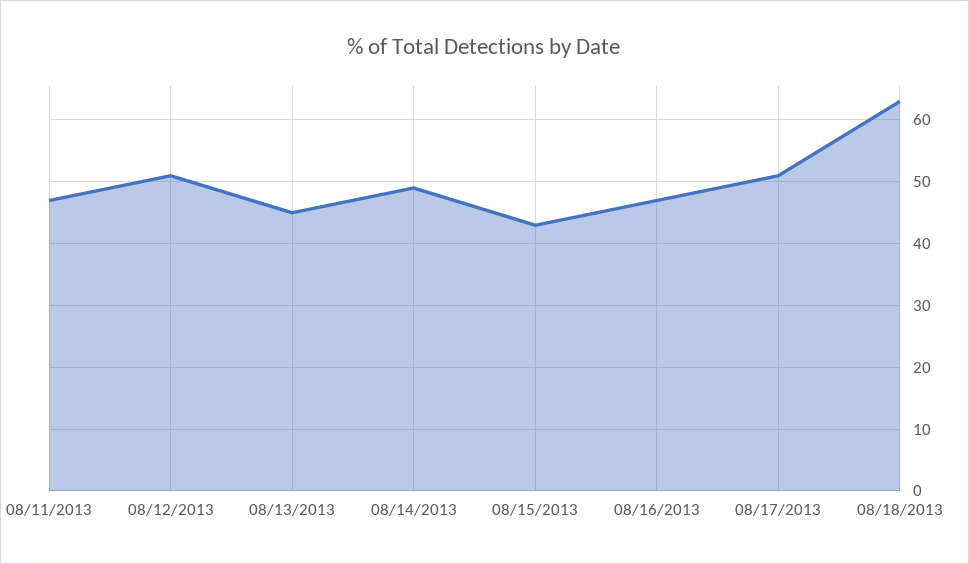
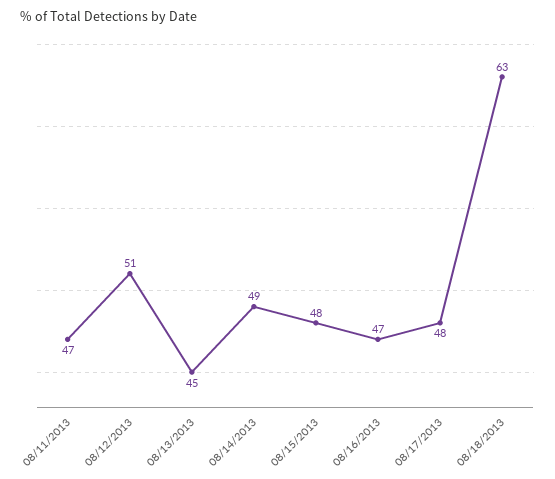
  {
    "08/11/2013": 47,
    "08/12/2013": 51,
    "08/13/2013": 45,
    "08/14/2013": 49,
-   "08/15/2013": 43,
+   "08/15/2013": 48,
    "08/16/2013": 47,
-   "08/17/2013": 51,
+   "08/17/2013": 48,
    "08/18/2013": 63
  }

